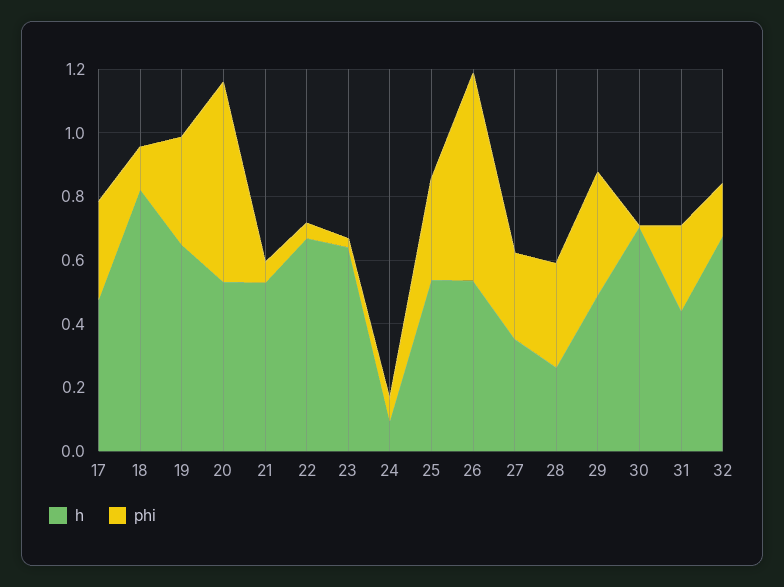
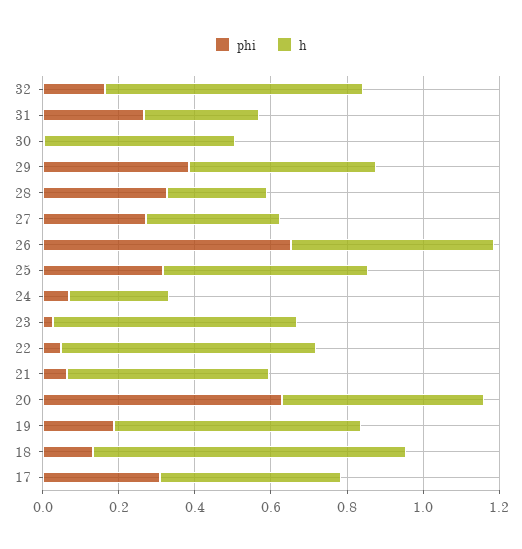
  {
    "h": {
      "17": 0.5,
      "18": 0.8,
      "19": 0.65,
      "20": 0.55,
      "21": 0.55,
      "22": 0.65,
      "23": 0.65,
-     "24": 0.1,
+     "24": 0.25,
      "25": 0.55,
      "26": 0.55,
      "27": 0.35,
      "28": 0.25,
      "29": 0.5,
-     "30": 0.7,
+     "30": 0.5,
-     "31": 0.45,
+     "31": 0.3,
      "32": 0.7
    },
    "phi": {
      "17": 0.3,
      "18": 0.15,
-     "19": 0.35,
+     "19": 0.2,
      "20": 0.65,
      "21": 0.05,
      "22": 0.05,
      "23": 0.05,
      "24": 0.05,
      "25": 0.3,
      "26": 0.65,
      "27": 0.25,
      "28": 0.35,
      "29": 0.4,
      "30": 0,
      "31": 0.25,
      "32": 0.15
    }
  }

